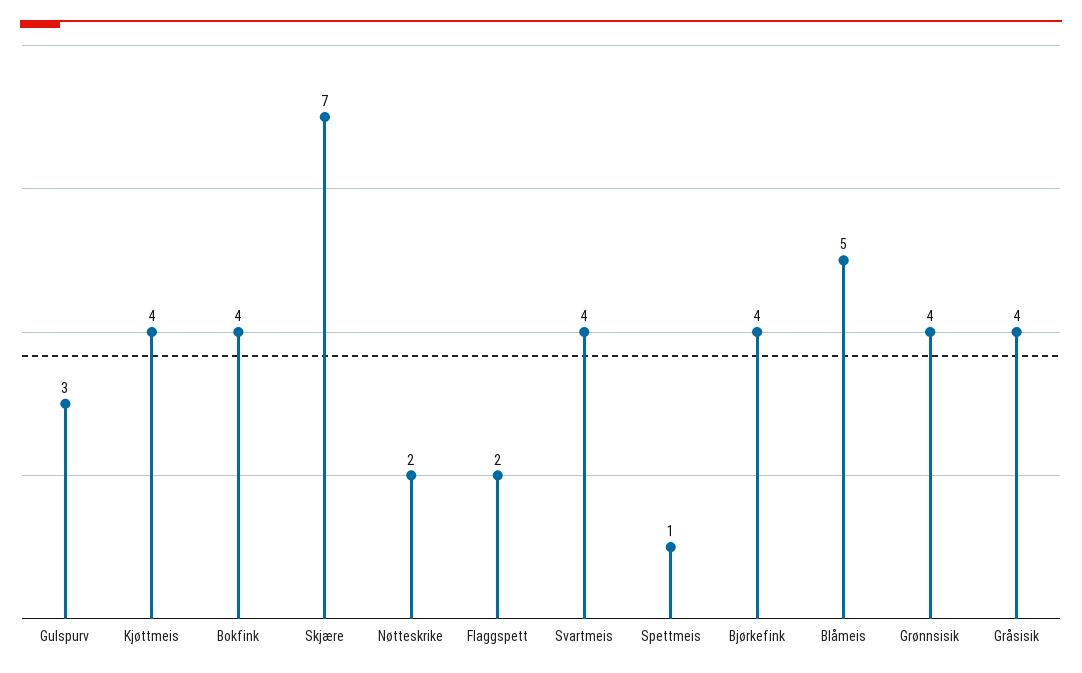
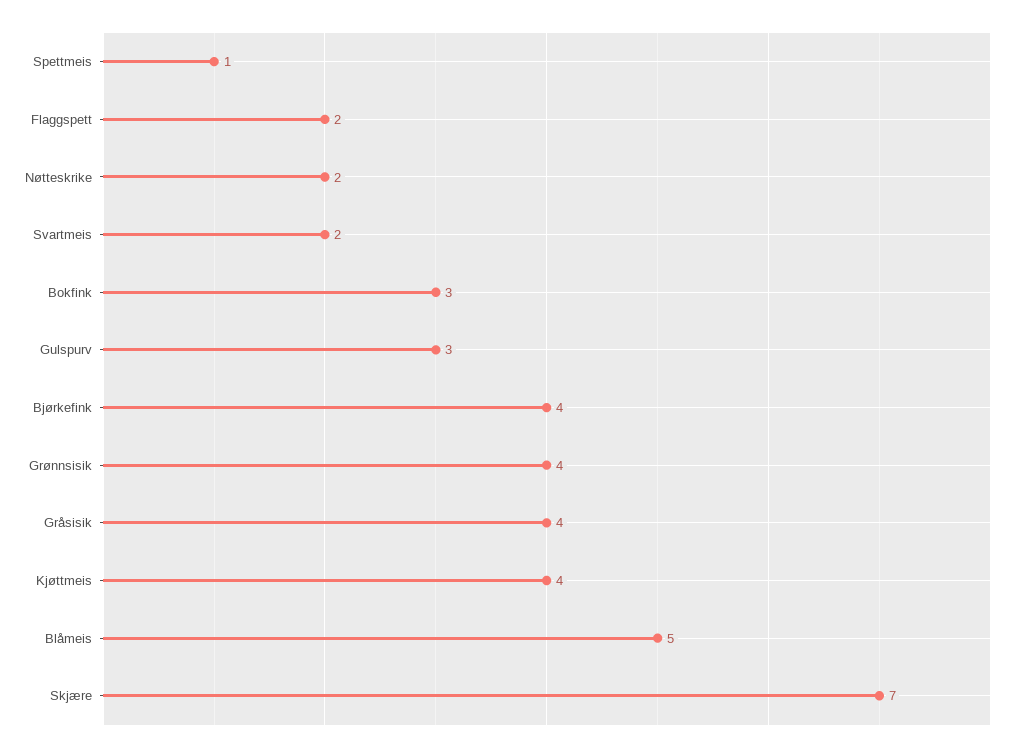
  {
    "Gulspurv": 3,
    "Kjøttmeis": 4,
-   "Bokfink": 4,
+   "Bokfink": 3,
    "Skjære": 7,
    "Nøtteskrike": 2,
    "Flaggspett": 2,
-   "Svartmeis": 4,
+   "Svartmeis": 2,
    "Spettmeis": 1,
    "Bjørkefink": 4,
    "Blåmeis": 5,
    "Grønnsisik": 4,
    "Gråsisik": 4
  }

